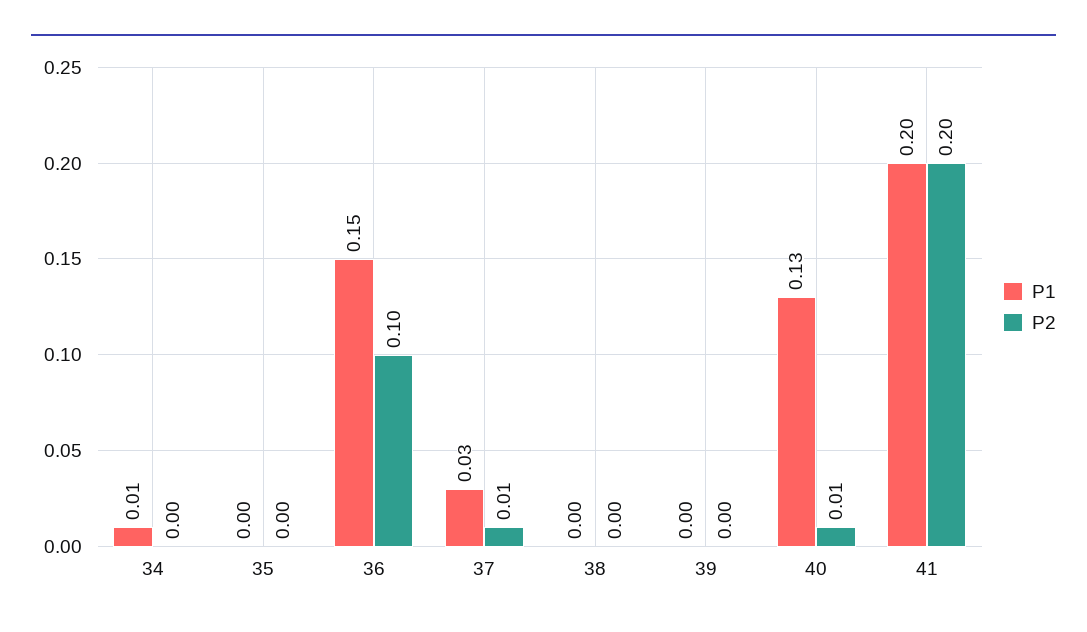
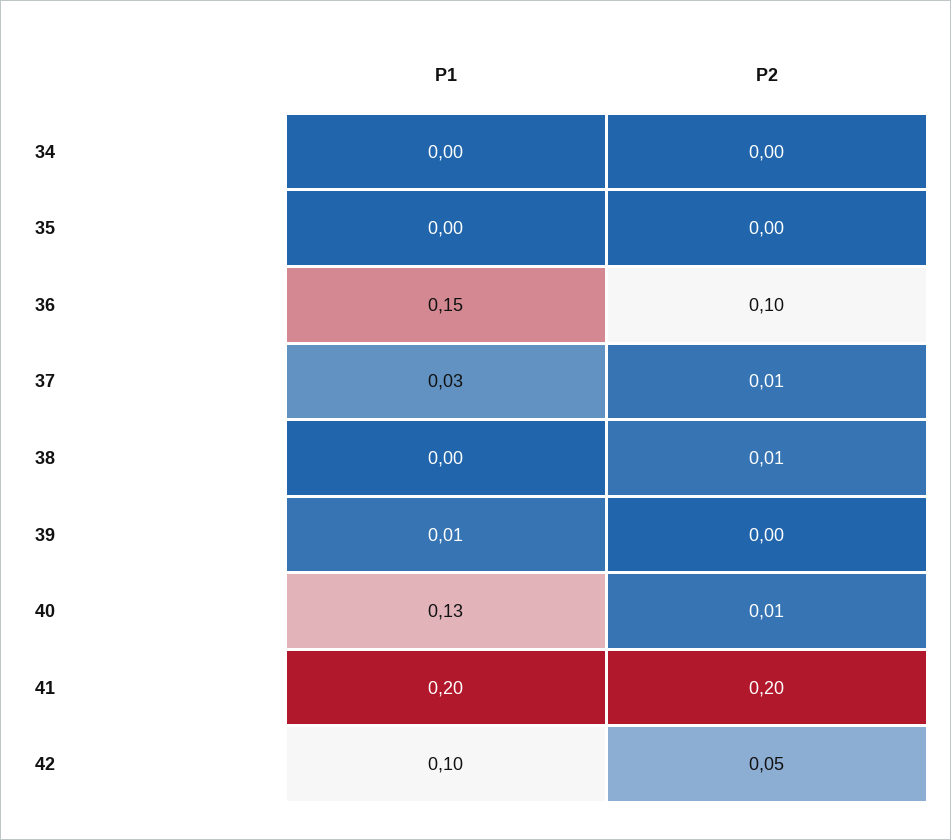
  {
    "P1": {
-     "34": 0.01,
+     "34": 0,
      "35": 0,
      "36": 0.15,
      "37": 0.03,
      "38": 0,
-     "39": 0,
+     "39": 0.01,
      "40": 0.13,
-     "41": 0.2
+     "41": 0.2,
+     "42": 0.1
    },
    "P2": {
      "34": 0,
      "35": 0,
      "36": 0.1,
      "37": 0.01,
-     "38": 0,
+     "38": 0.01,
      "39": 0,
      "40": 0.01,
-     "41": 0.2
+     "41": 0.2,
+     "42": 0.05
    }
  }

